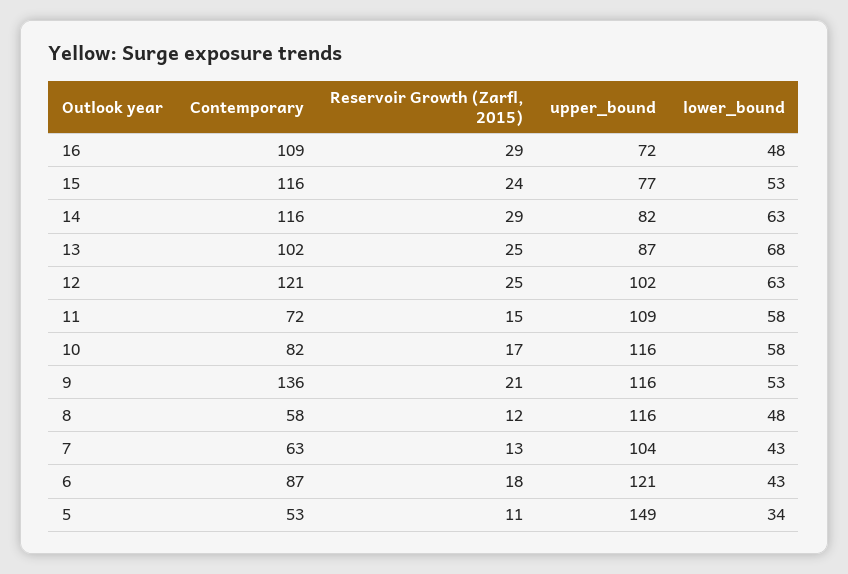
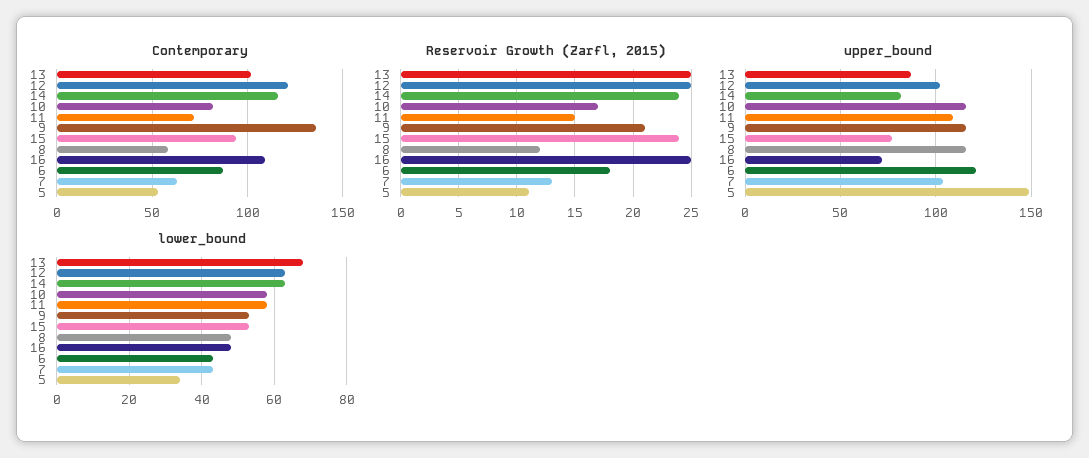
  {
    "Contemporary": {
      "16": 109,
-     "15": 116,
+     "15": 95,
      "14": 116,
      "13": 102,
      "12": 121,
      "11": 72,
      "10": 82,
      "9": 136,
      "8": 58,
      "7": 63,
      "6": 87,
      "5": 53
    },
    "Reservoir Growth (Zarfl, 2015)": {
-     "16": 29,
+     "16": 25,
      "15": 24,
-     "14": 29,
+     "14": 24,
      "13": 25,
      "12": 25,
      "11": 15,
      "10": 17,
      "9": 21,
      "8": 12,
      "7": 13,
      "6": 18,
      "5": 11
    },
    "upper_bound": {
      "16": 72,
      "15": 77,
      "14": 82,
      "13": 87,
      "12": 102,
      "11": 109,
      "10": 116,
      "9": 116,
      "8": 116,
      "7": 104,
      "6": 121,
      "5": 149
    },
    "lower_bound": {
      "16": 48,
      "15": 53,
      "14": 63,
      "13": 68,
      "12": 63,
      "11": 58,
      "10": 58,
      "9": 53,
      "8": 48,
      "7": 43,
      "6": 43,
      "5": 34
    }
  }

